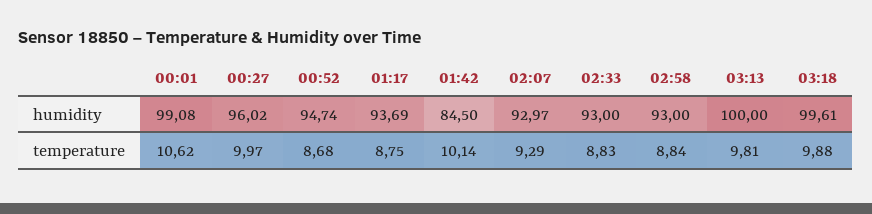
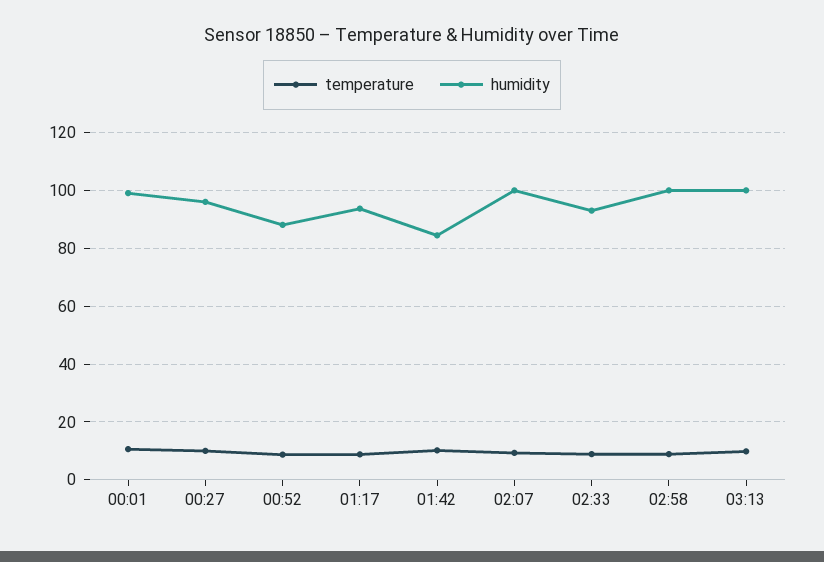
  {
    "humidity": {
      "00:01": 99.08,
      "00:27": 96.02,
-     "00:52": 94.74,
+     "00:52": 87.5,
      "01:17": 93.69,
      "01:42": 84.5,
-     "02:07": 92.97,
+     "02:07": 100,
      "02:33": 93,
-     "02:58": 93,
+     "02:58": 100,
-     "03:13": 100,
+     "03:13": 100
-     "03:18": 99.61
    },
    "temperature": {
      "00:01": 10.62,
      "00:27": 9.97,
      "00:52": 8.68,
      "01:17": 8.75,
      "01:42": 10.14,
      "02:07": 9.29,
      "02:33": 8.83,
      "02:58": 8.84,
-     "03:13": 9.81,
+     "03:13": 9.81
-     "03:18": 9.88
    }
  }

